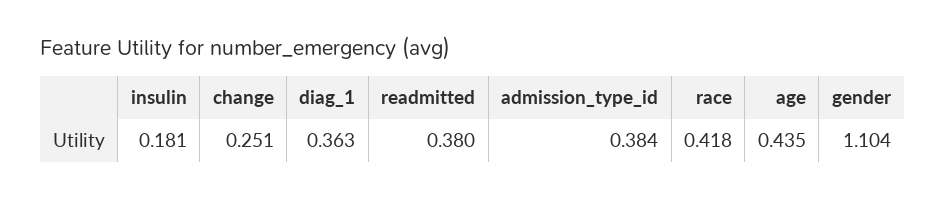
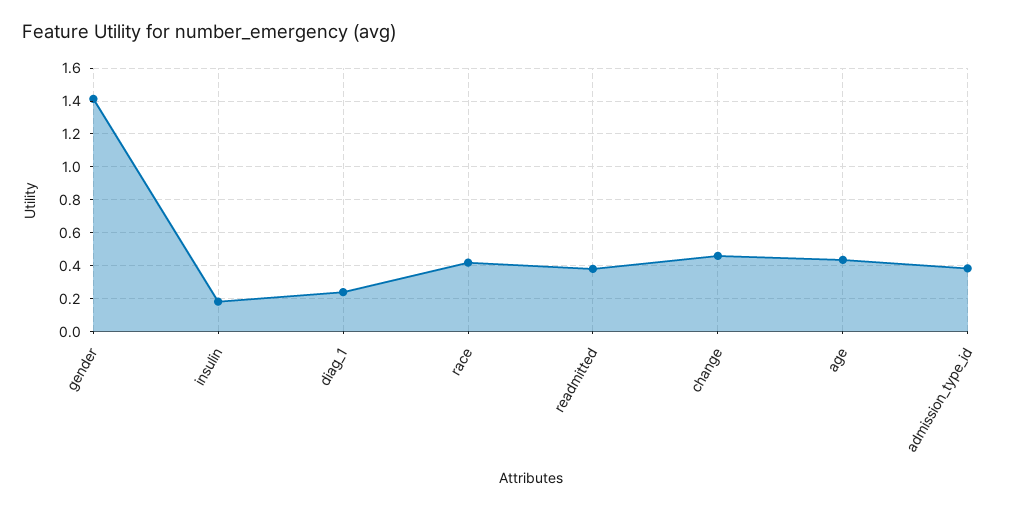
  {
    "insulin": 0.181,
-   "change": 0.251,
+   "change": 0.45,
-   "diag_1": 0.363,
+   "diag_1": 0.25,
    "readmitted": 0.38,
    "admission_type_id": 0.384,
    "race": 0.418,
    "age": 0.435,
-   "gender": 1.104
+   "gender": 1.4
  }

